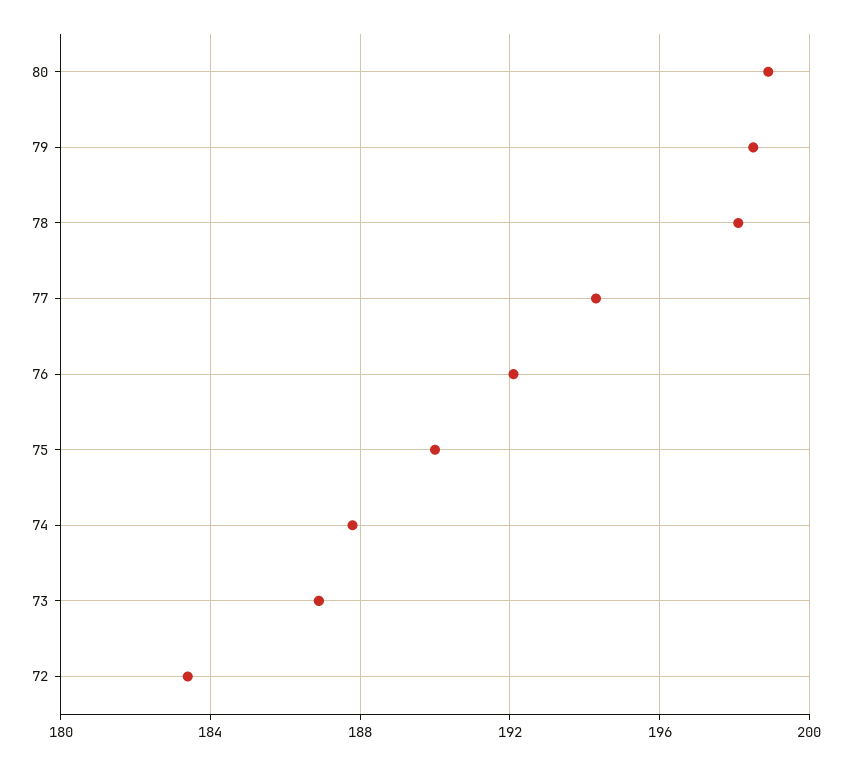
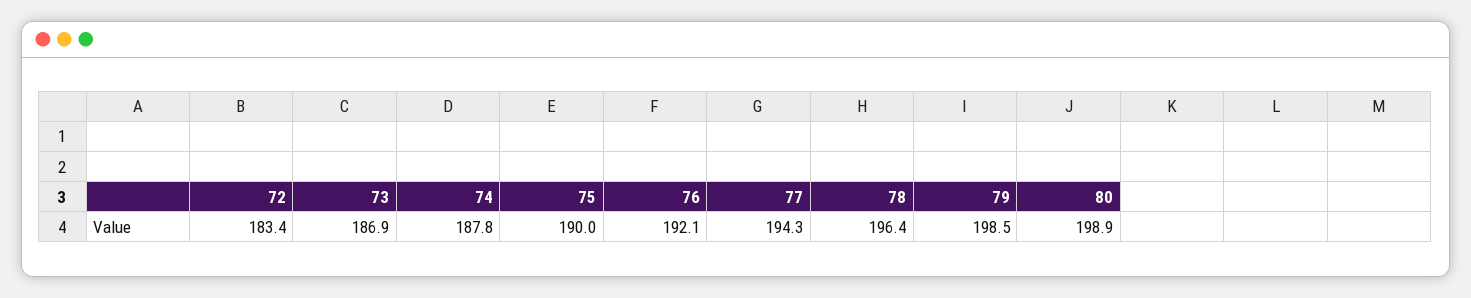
  {
    "80": 198.9,
    "79": 198.5,
-   "78": 198,
+   "78": 196.4,
    "77": 194.3,
    "76": 192.1,
    "75": 190,
    "74": 187.8,
    "73": 186.9,
    "72": 183.4
  }

